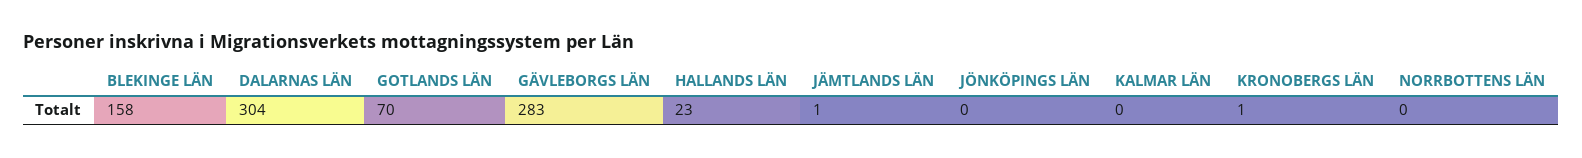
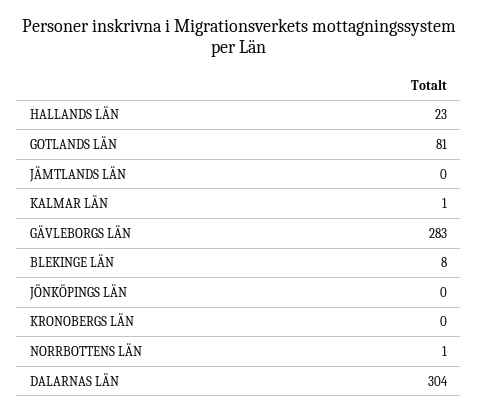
  {
-   "BLEKINGE LÄN": 158,
+   "BLEKINGE LÄN": 8,
    "DALARNAS LÄN": 304,
-   "GOTLANDS LÄN": 70,
+   "GOTLANDS LÄN": 81,
    "GÄVLEBORGS LÄN": 283,
    "HALLANDS LÄN": 23,
-   "JÄMTLANDS LÄN": 1,
+   "JÄMTLANDS LÄN": 0,
    "JÖNKÖPINGS LÄN": 0,
-   "KALMAR LÄN": 0,
+   "KALMAR LÄN": 1,
-   "KRONOBERGS LÄN": 1,
+   "KRONOBERGS LÄN": 0,
-   "NORRBOTTENS LÄN": 0
+   "NORRBOTTENS LÄN": 1
  }

